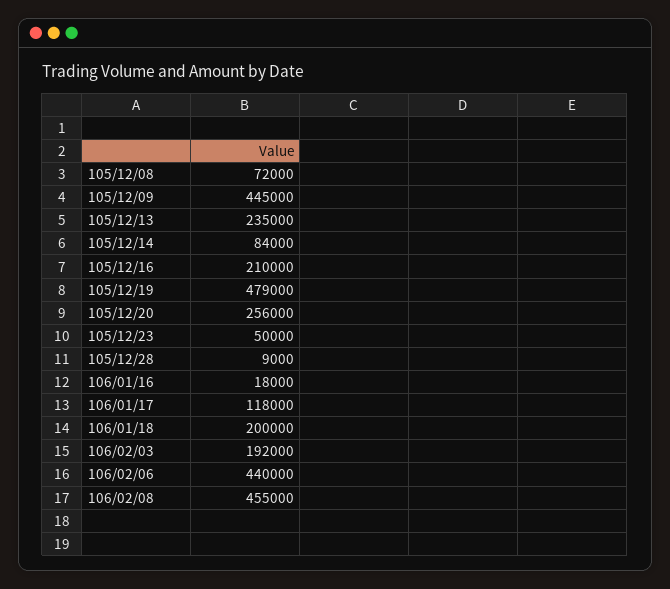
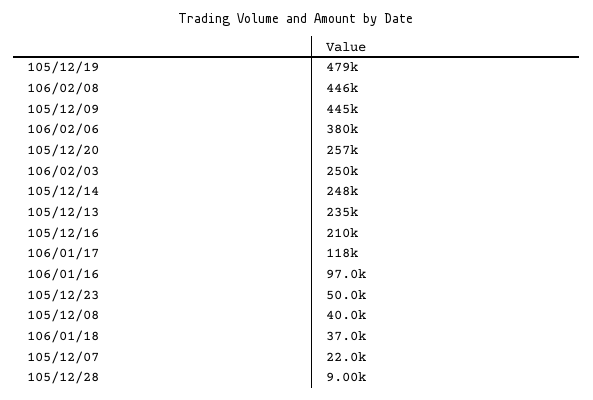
  {
-   "105/12/08": 72000,
+   "105/12/08": 40000,
    "105/12/09": 445000,
    "105/12/13": 235000,
-   "105/12/14": 84000,
+   "105/12/14": 248000,
    "105/12/16": 210000,
    "105/12/19": 479000,
-   "105/12/20": 256000,
+   "105/12/20": 257000,
    "105/12/23": 50000,
    "105/12/28": 9000,
-   "106/01/16": 18000,
+   "106/01/16": 97000,
    "106/01/17": 118000,
-   "106/01/18": 200000,
+   "106/01/18": 37000,
-   "106/02/03": 192000,
+   "106/02/03": 250000,
-   "106/02/06": 440000,
+   "106/02/06": 380000,
-   "106/02/08": 455000
+   "106/02/08": 446000,
+   "105/12/07": 22000
  }

